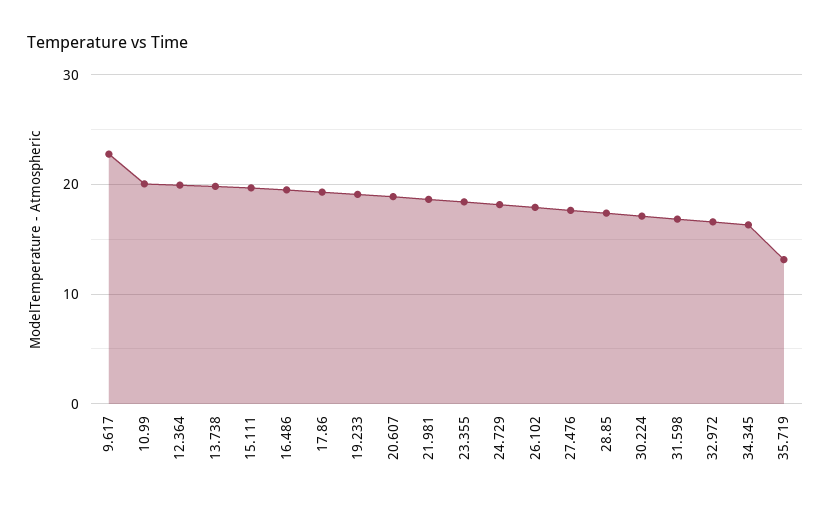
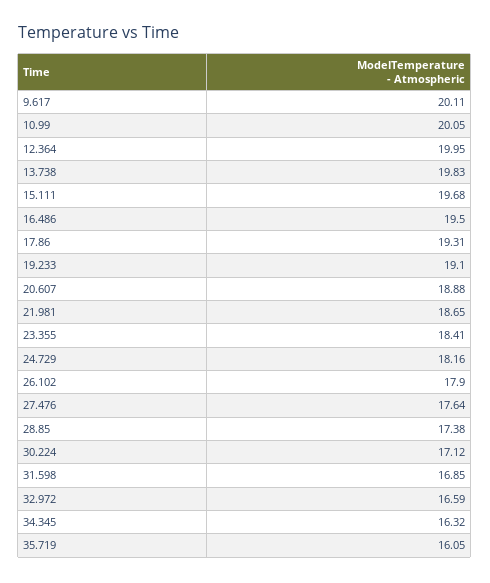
  {
-   "9.617": 23,
+   "9.617": 20.11,
    "10.99": 20.05,
    "12.364": 19.95,
    "13.738": 19.83,
    "15.111": 19.68,
    "16.486": 19.5,
    "17.86": 19.31,
    "19.233": 19.1,
    "20.607": 18.88,
    "21.981": 18.65,
    "23.355": 18.41,
    "24.729": 18.16,
    "26.102": 17.9,
    "27.476": 17.64,
    "28.85": 17.38,
    "30.224": 17.12,
    "31.598": 16.85,
    "32.972": 16.59,
    "34.345": 16.32,
-   "35.719": 13
+   "35.719": 16.05
  }

